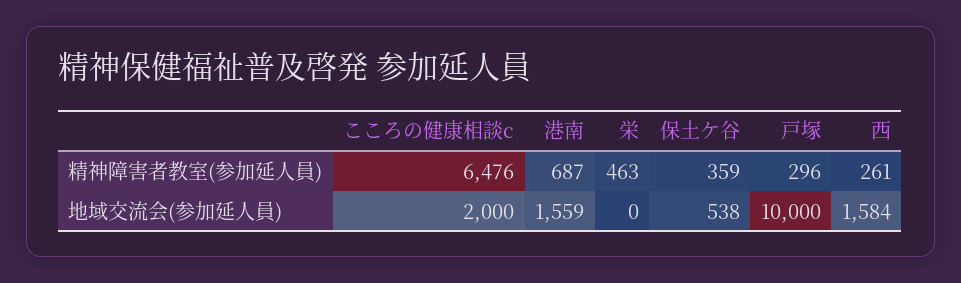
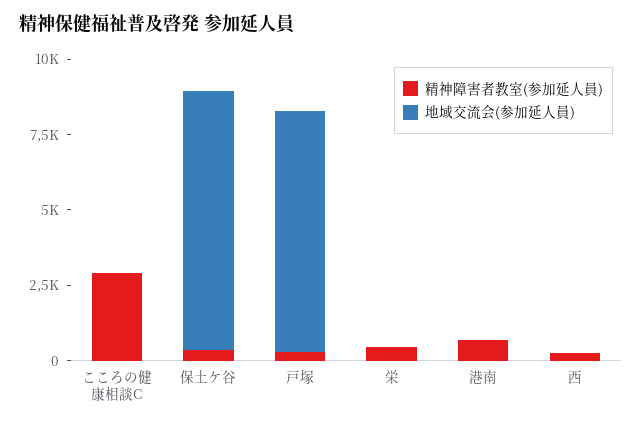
  {
    "精神障害者教室(参加延人員)": {
-     "こころの健康相談c": 6476,
+     "こころの健康相談c": 3000,
      "港南": 687,
      "栄": 463,
      "保土ケ谷": 359,
      "戸塚": 296,
      "西": 261
    },
    "地域交流会(参加延人員)": {
-     "こころの健康相談c": 2000,
+     "こころの健康相談c": 0,
-     "港南": 1559,
+     "港南": 0,
      "栄": 0,
-     "保土ケ谷": 538,
+     "保土ケ谷": 8500,
-     "戸塚": 10000,
+     "戸塚": 8000,
-     "西": 1584
+     "西": 0
    }
  }

